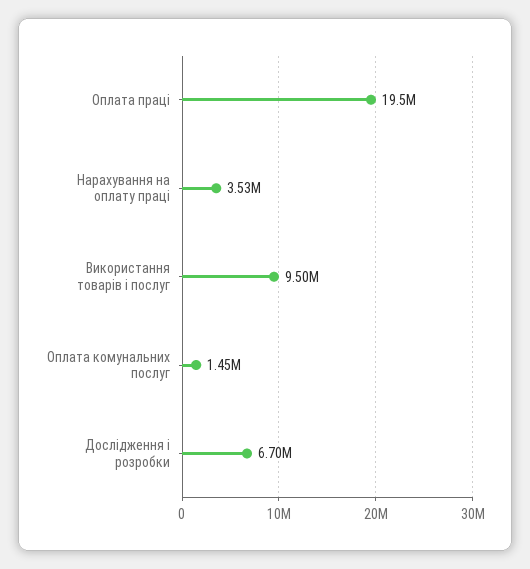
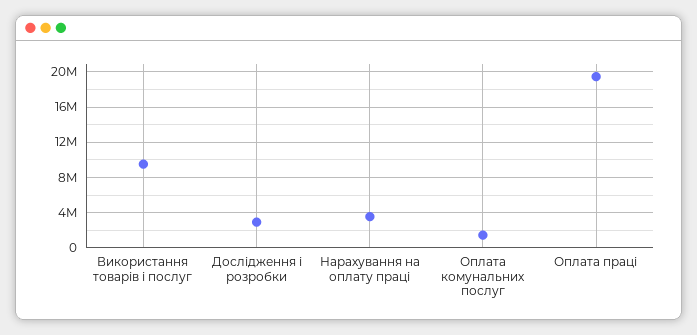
  {
    "Оплата праці": 19500000,
    "Нарахування на оплату праці": 3530000,
    "Використання товарів і послуг": 9500000,
    "Оплата комунальних послуг": 1450000,
-   "Дослідження і розробки": 6700000
+   "Дослідження і розробки": 3000000
  }

